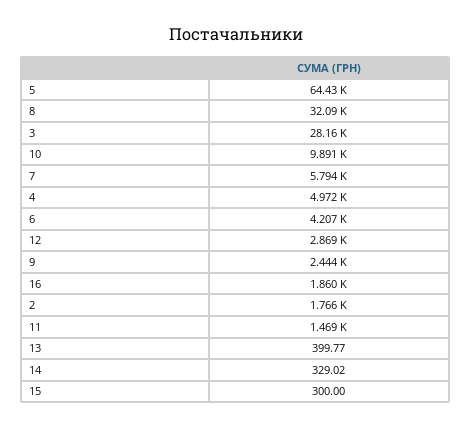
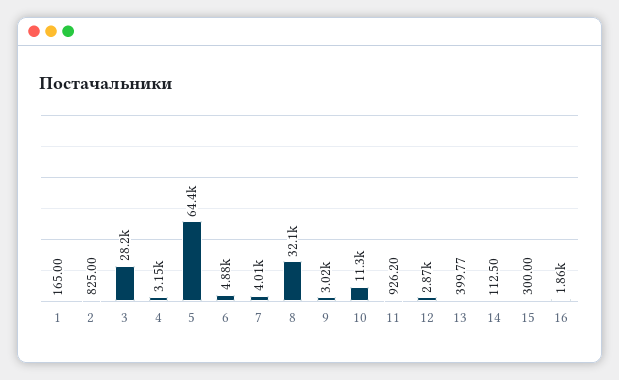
  {
    "5": 64430,
    "8": 32090,
    "3": 28160,
-   "10": 9891,
+   "10": 11300,
-   "7": 5794,
+   "7": 4010,
-   "4": 4972,
+   "4": 3150,
-   "6": 4207,
+   "6": 4880,
    "12": 2869,
-   "9": 2444,
+   "9": 3020,
    "16": 1860,
-   "2": 1766,
+   "2": 825,
-   "11": 1469,
+   "11": 926.2,
    "13": 399.77,
-   "14": 329.02,
+   "14": 112.5,
-   "15": 300
+   "15": 300,
+   "1": 165
  }

